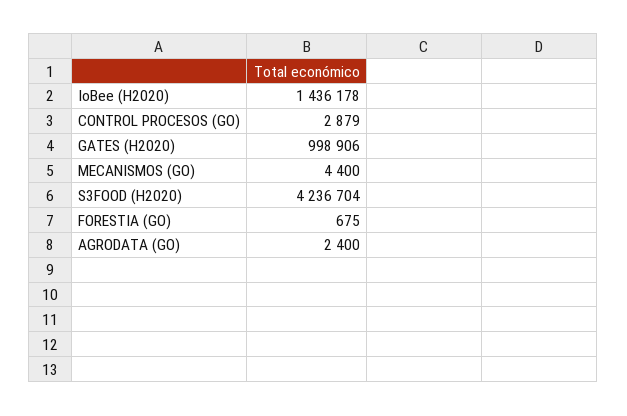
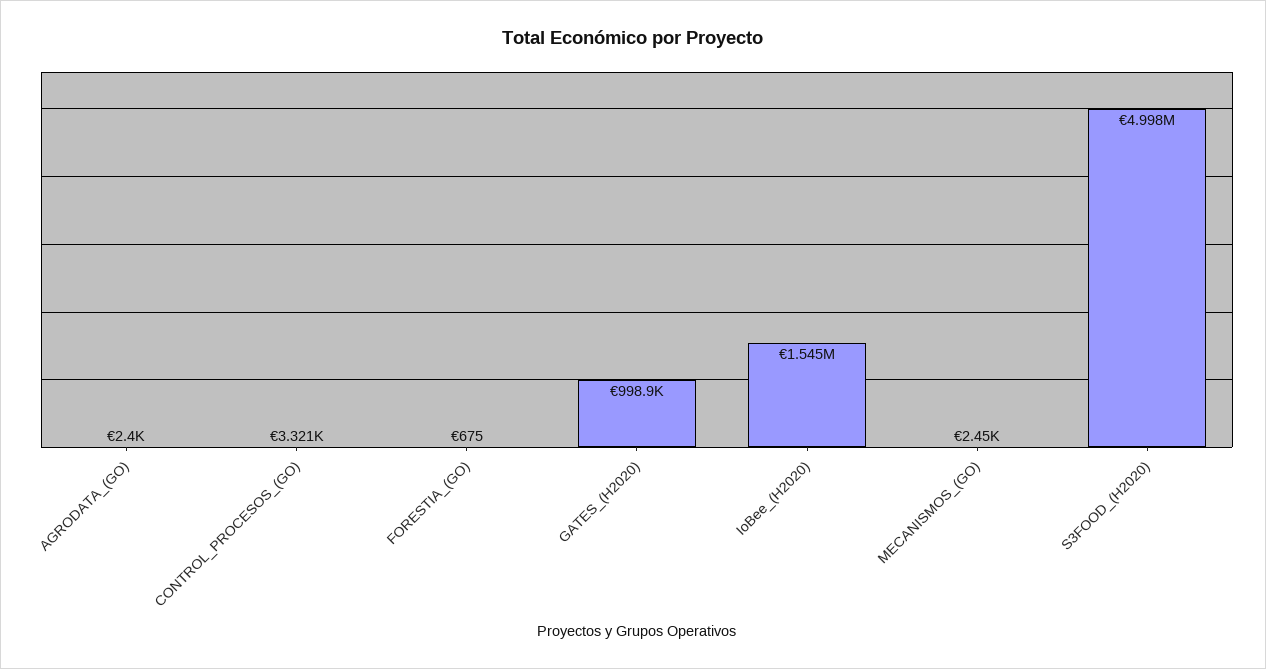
  {
-   "IoBee (H2020)": 1436178,
+   "IoBee (H2020)": 1545000,
-   "CONTROL PROCESOS (GO)": 2879,
+   "CONTROL PROCESOS (GO)": 3321,
    "GATES (H2020)": 998906,
-   "MECANISMOS (GO)": 4400,
+   "MECANISMOS (GO)": 2450,
-   "S3FOOD (H2020)": 4236704,
+   "S3FOOD (H2020)": 4998000,
    "FORESTIA (GO)": 675,
    "AGRODATA (GO)": 2400
  }

